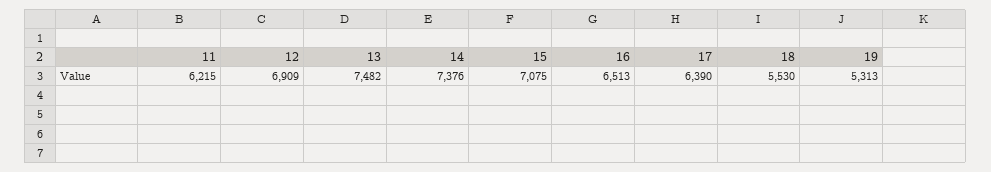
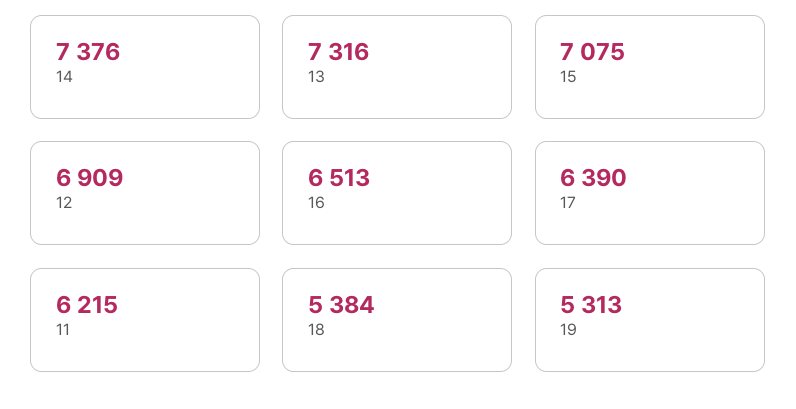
  {
    "11": 6215,
    "12": 6909,
-   "13": 7482,
+   "13": 7316,
    "14": 7376,
    "15": 7075,
    "16": 6513,
    "17": 6390,
-   "18": 5530,
+   "18": 5384,
    "19": 5313
  }

